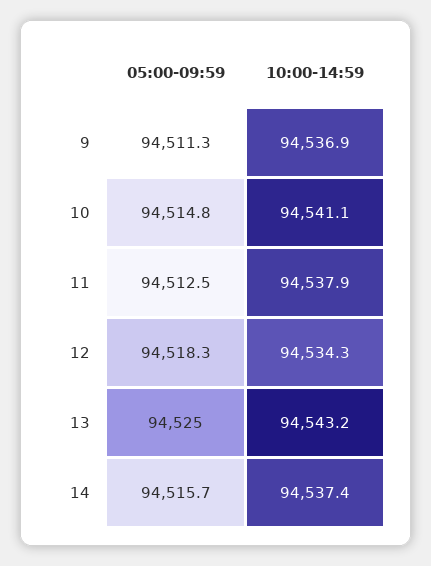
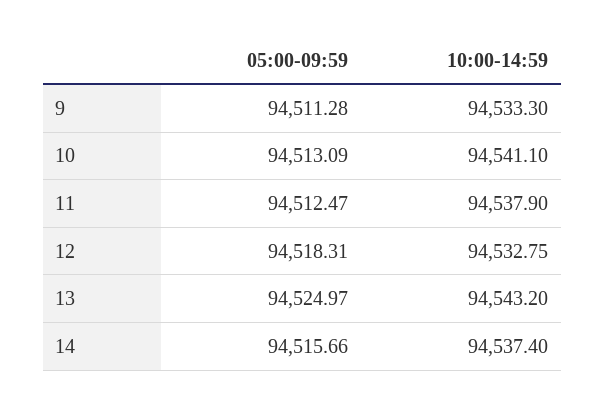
  {
    "05:00-09:59": {
      "9": 94511.28,
-     "10": 94514.8,
+     "10": 94513.09,
      "11": 94512.47,
      "12": 94518.31,
      "13": 94524.97,
      "14": 94515.66
    },
    "10:00-14:59": {
-     "9": 94536.9,
+     "9": 94533.3,
      "10": 94541.1,
      "11": 94537.9,
-     "12": 94534.3,
+     "12": 94532.75,
      "13": 94543.2,
      "14": 94537.4
    }
  }

